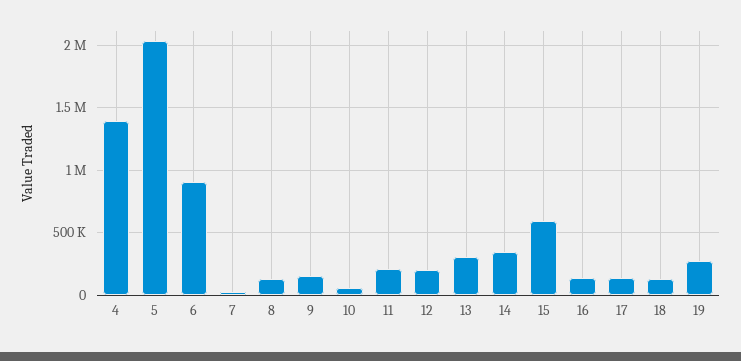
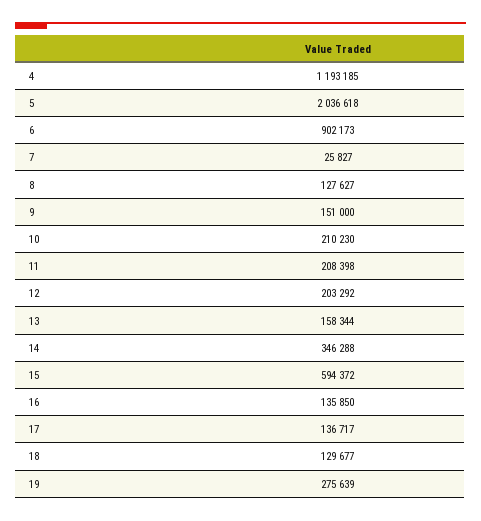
  {
-   "4": 1400000,
+   "4": 1193185,
    "5": 2036618,
    "6": 902173,
    "7": 25827,
    "8": 127627,
    "9": 151000,
-   "10": 50000,
+   "10": 210230,
    "11": 208398,
    "12": 203292,
-   "13": 300000,
+   "13": 158344,
    "14": 346288,
    "15": 594372,
    "16": 135850,
    "17": 136717,
    "18": 129677,
    "19": 275639
  }

